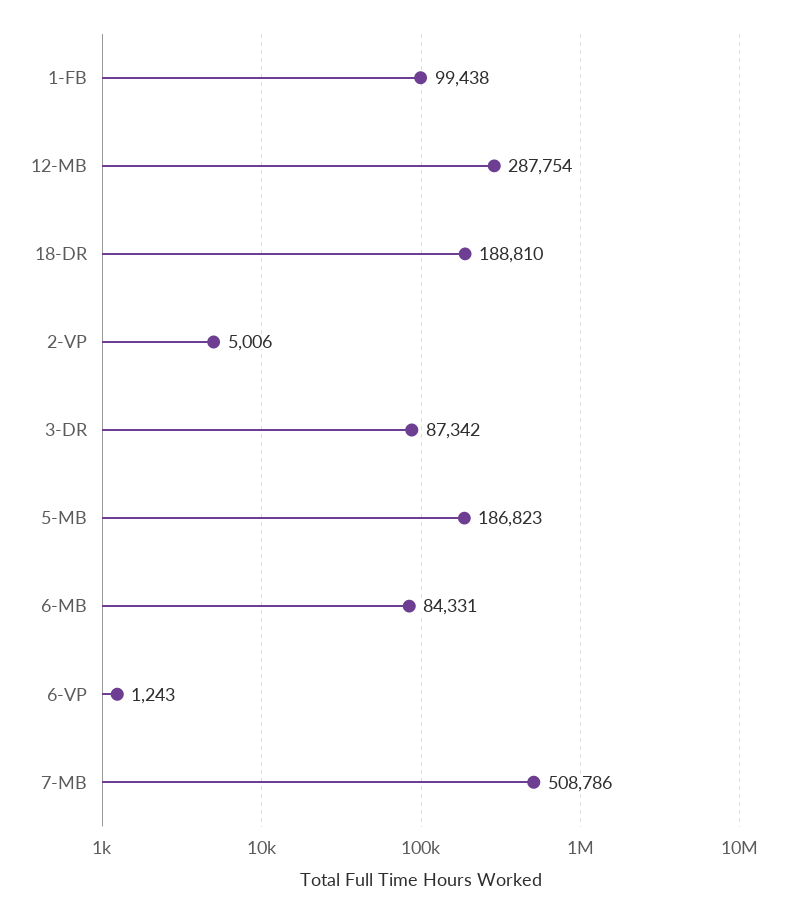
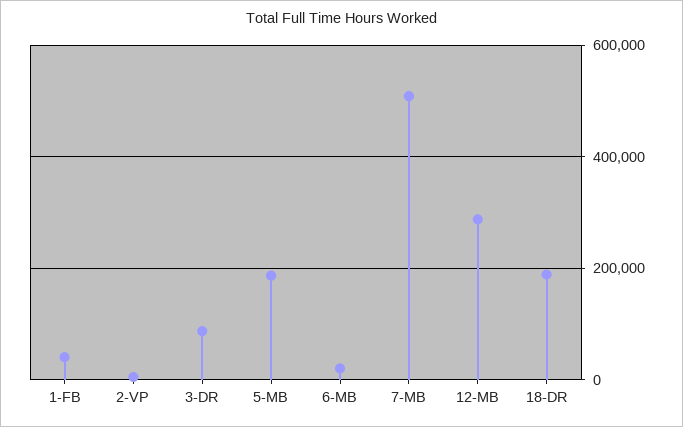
  {
-   "1-FB": 99438,
+   "1-FB": 40000,
    "12-MB": 287754,
    "18-DR": 188810,
    "2-VP": 5006,
    "3-DR": 87342,
    "5-MB": 186823,
-   "6-MB": 84331,
+   "6-MB": 20000,
-   "6-VP": 1243,
    "7-MB": 508786
  }

